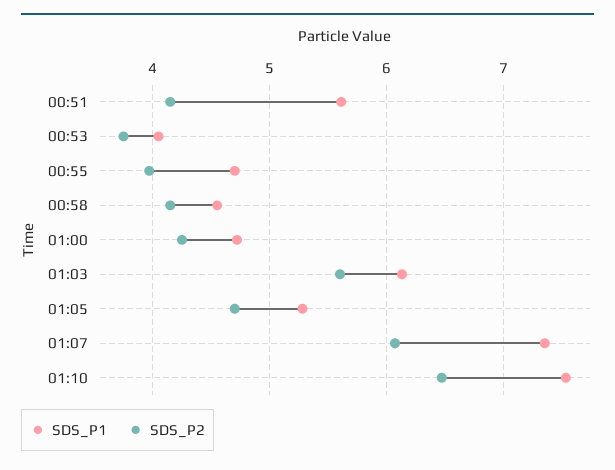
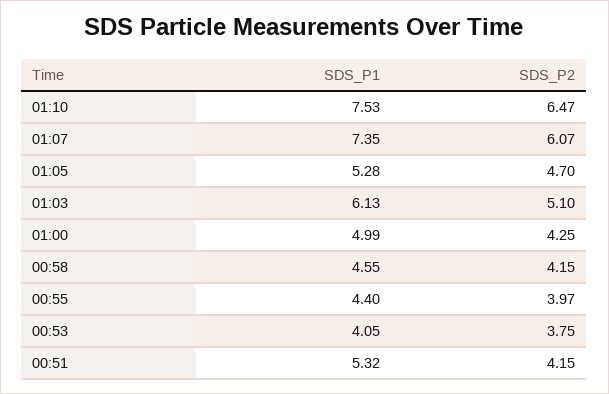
  {
    "SDS_P1": {
-     "00:51": 5.6,
+     "00:51": 5.32,
      "00:53": 4.05,
-     "00:55": 4.7,
+     "00:55": 4.4,
      "00:58": 4.55,
-     "01:00": 4.7,
+     "01:00": 4.99,
      "01:03": 6.13,
      "01:05": 5.28,
      "01:07": 7.35,
      "01:10": 7.53
    },
    "SDS_P2": {
      "00:51": 4.15,
      "00:53": 3.75,
      "00:55": 3.97,
      "00:58": 4.15,
      "01:00": 4.25,
-     "01:03": 5.6,
+     "01:03": 5.1,
      "01:05": 4.7,
      "01:07": 6.07,
      "01:10": 6.47
    }
  }

